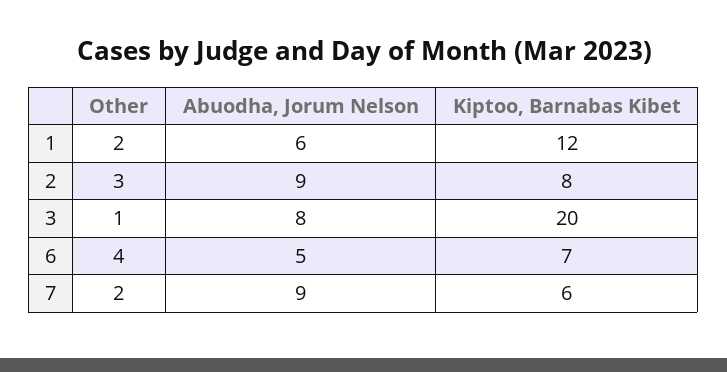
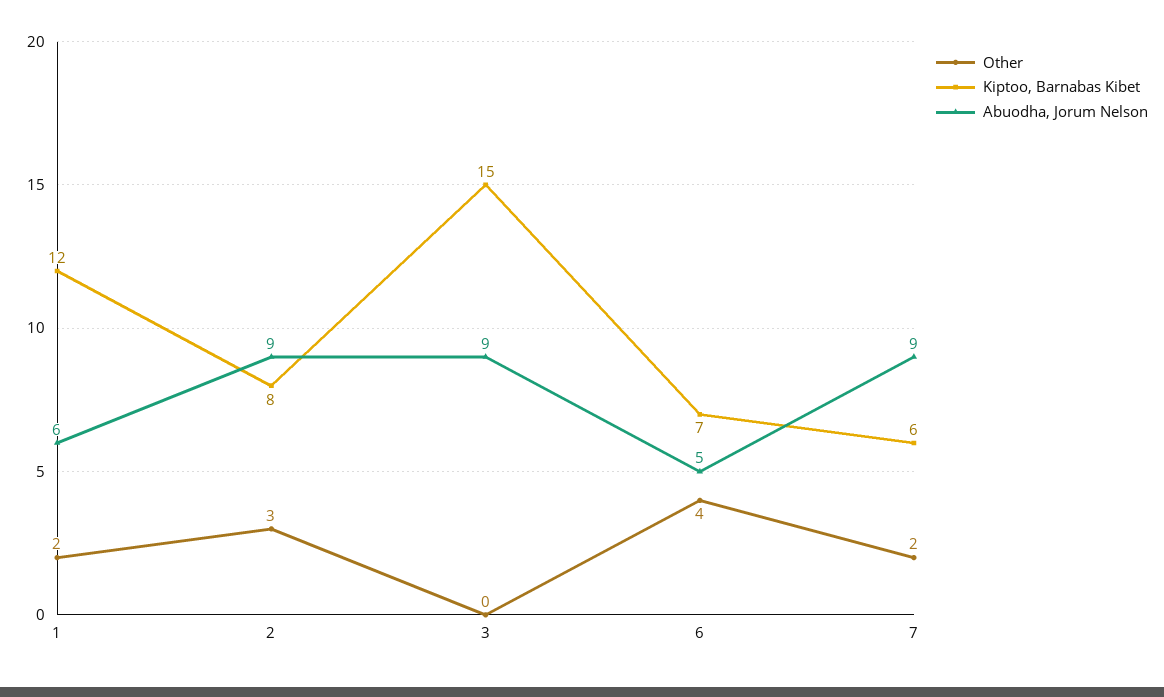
  {
    "Other": {
      "1": 2,
      "2": 3,
-     "3": 1,
+     "3": 0,
      "6": 4,
      "7": 2
    },
    "Abuodha, Jorum Nelson": {
      "1": 6,
      "2": 9,
-     "3": 8,
+     "3": 9,
      "6": 5,
      "7": 9
    },
    "Kiptoo, Barnabas Kibet": {
      "1": 12,
      "2": 8,
-     "3": 20,
+     "3": 15,
      "6": 7,
      "7": 6
    }
  }

